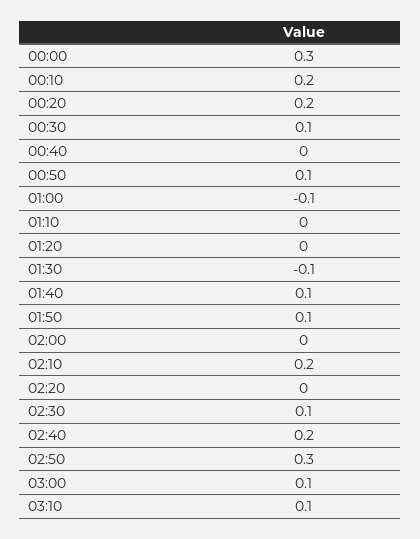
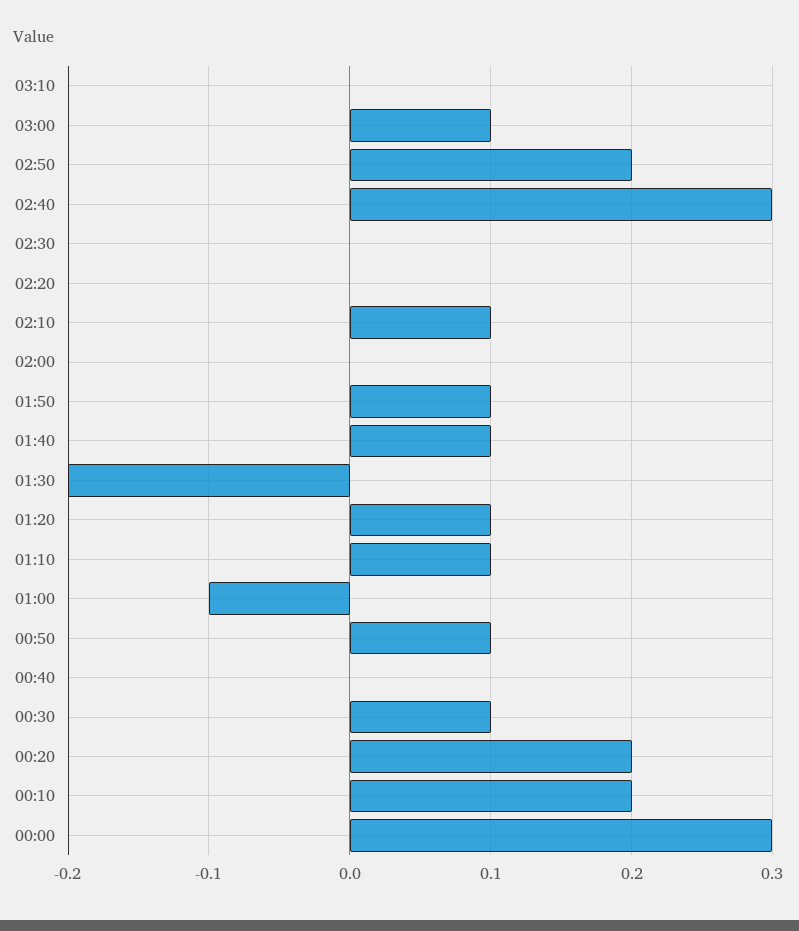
  {
    "00:00": 0.3,
    "00:10": 0.2,
    "00:20": 0.2,
    "00:30": 0.1,
    "00:40": 0,
    "00:50": 0.1,
    "01:00": -0.1,
-   "01:10": 0,
+   "01:10": 0.1,
-   "01:20": 0,
+   "01:20": 0.1,
-   "01:30": -0.1,
+   "01:30": -0.2,
    "01:40": 0.1,
    "01:50": 0.1,
    "02:00": 0,
-   "02:10": 0.2,
+   "02:10": 0.1,
    "02:20": 0,
-   "02:30": 0.1,
+   "02:30": 0,
-   "02:40": 0.2,
+   "02:40": 0.3,
-   "02:50": 0.3,
+   "02:50": 0.2,
    "03:00": 0.1,
-   "03:10": 0.1
+   "03:10": 0
  }

